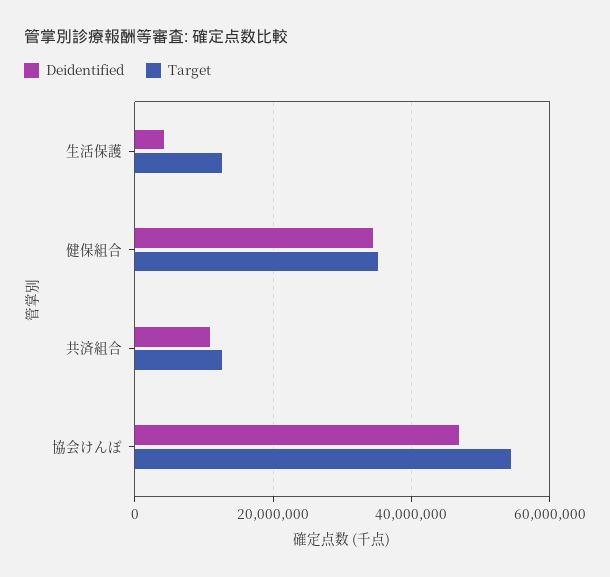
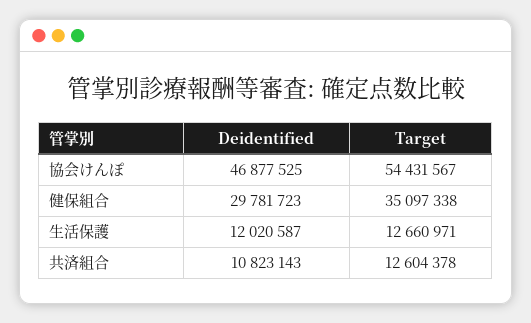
  {
    "Deidentified": {
-     "生活保護": 4000000,
+     "生活保護": 12020587,
-     "健保組合": 34000000,
+     "健保組合": 29781723,
      "共済組合": 10823143,
      "協会けんぽ": 46877525
    },
    "Target": {
      "生活保護": 12660971,
      "健保組合": 35097338,
      "共済組合": 12604378,
      "協会けんぽ": 54431567
    }
  }

